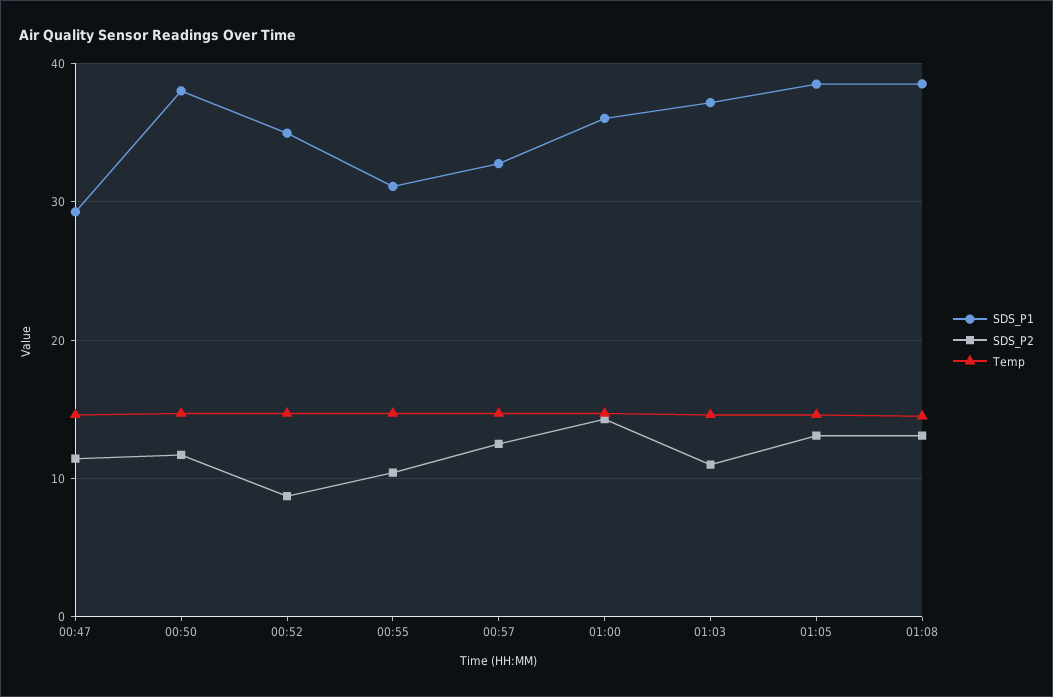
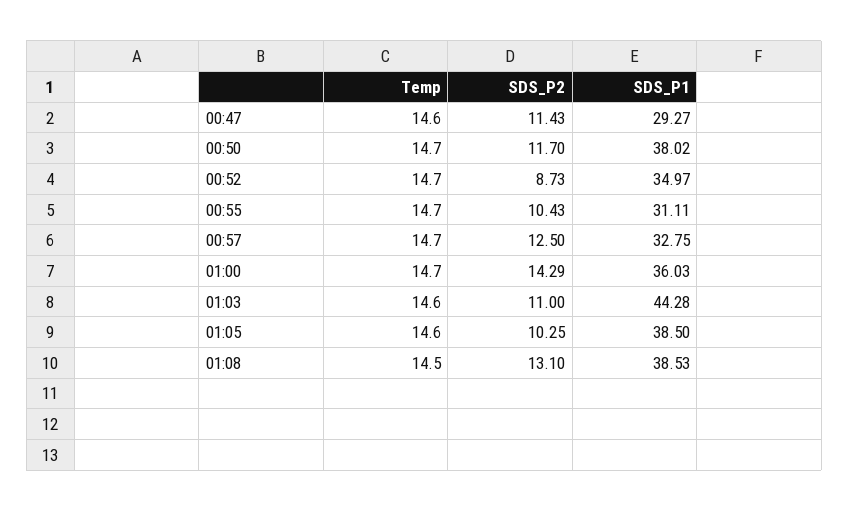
  {
    "SDS_P1": {
      "00:47": 29.27,
      "00:50": 38.02,
      "00:52": 34.97,
      "00:55": 31.11,
      "00:57": 32.75,
      "01:00": 36.03,
-     "01:03": 37,
+     "01:03": 44.28,
      "01:05": 38.5,
      "01:08": 38.53
    },
    "SDS_P2": {
      "00:47": 11.43,
      "00:50": 11.7,
      "00:52": 8.73,
      "00:55": 10.43,
      "00:57": 12.5,
      "01:00": 14.29,
      "01:03": 11,
-     "01:05": 13,
+     "01:05": 10.25,
      "01:08": 13.1
    },
    "Temp": {
      "00:47": 14.6,
      "00:50": 14.7,
      "00:52": 14.7,
      "00:55": 14.7,
      "00:57": 14.7,
      "01:00": 14.7,
      "01:03": 14.6,
      "01:05": 14.6,
      "01:08": 14.5
    }
  }

